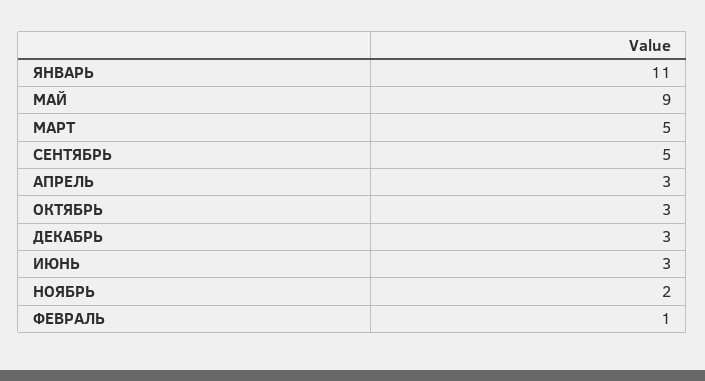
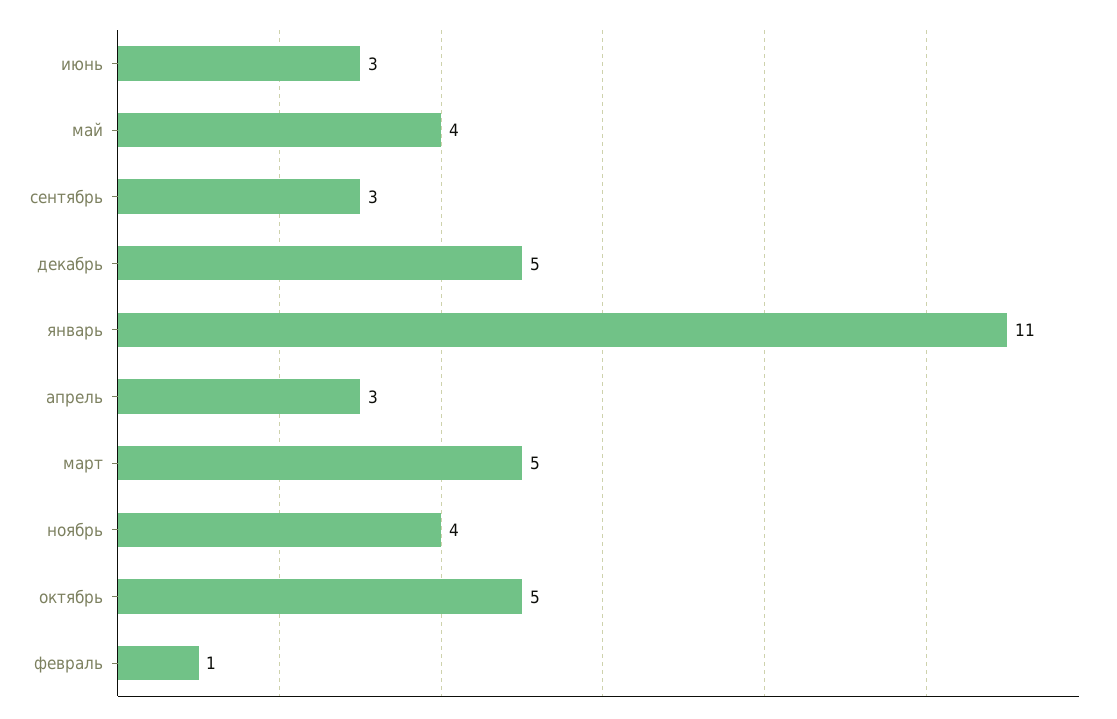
  {
    "ЯНВАРЬ": 11,
-   "МАЙ": 9,
+   "МАЙ": 4,
    "МАРТ": 5,
-   "СЕНТЯБРЬ": 5,
+   "СЕНТЯБРЬ": 3,
    "АПРЕЛЬ": 3,
-   "ОКТЯБРЬ": 3,
+   "ОКТЯБРЬ": 5,
-   "ДЕКАБРЬ": 3,
+   "ДЕКАБРЬ": 5,
    "ИЮНЬ": 3,
-   "НОЯБРЬ": 2,
+   "НОЯБРЬ": 4,
    "ФЕВРАЛЬ": 1
  }

